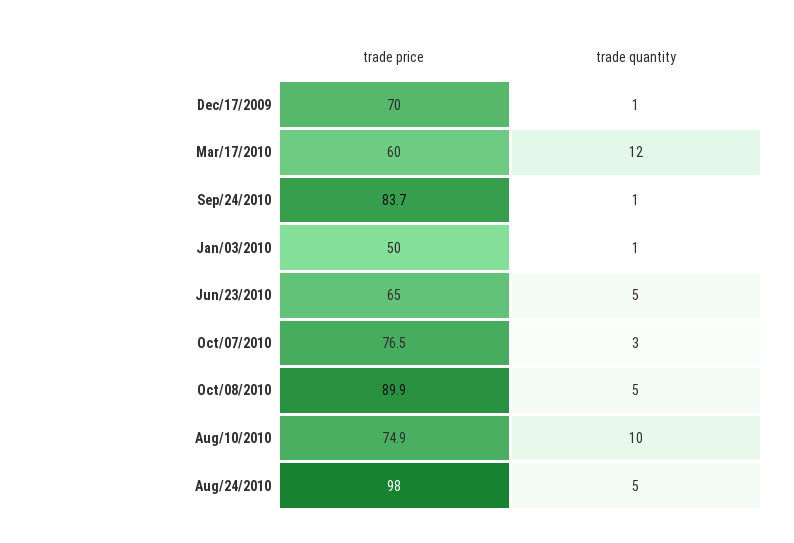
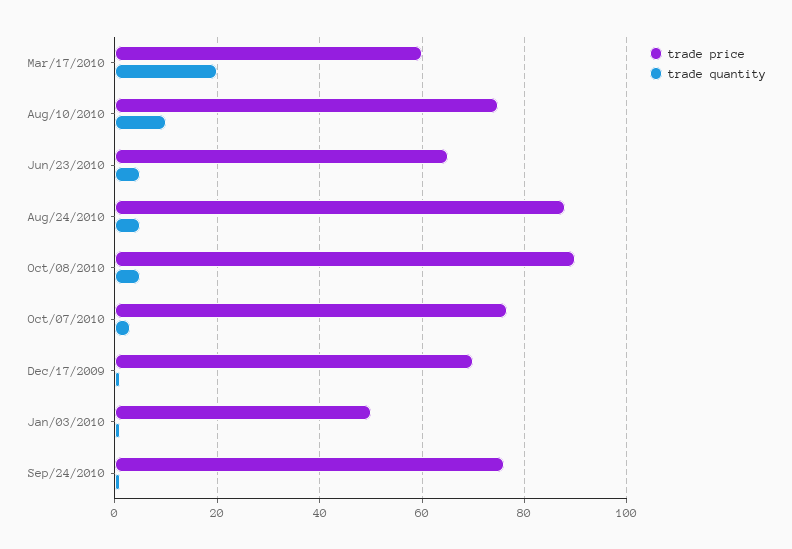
  {
    "trade price": {
      "Dec/17/2009": 70,
      "Mar/17/2010": 60,
-     "Sep/24/2010": 83.7,
+     "Sep/24/2010": 76,
      "Jan/03/2010": 50,
      "Jun/23/2010": 65,
      "Oct/07/2010": 76.5,
      "Oct/08/2010": 89.9,
      "Aug/10/2010": 74.9,
-     "Aug/24/2010": 98
+     "Aug/24/2010": 88
    },
    "trade quantity": {
      "Dec/17/2009": 1,
-     "Mar/17/2010": 12,
+     "Mar/17/2010": 20,
      "Sep/24/2010": 1,
      "Jan/03/2010": 1,
      "Jun/23/2010": 5,
      "Oct/07/2010": 3,
      "Oct/08/2010": 5,
      "Aug/10/2010": 10,
      "Aug/24/2010": 5
    }
  }

